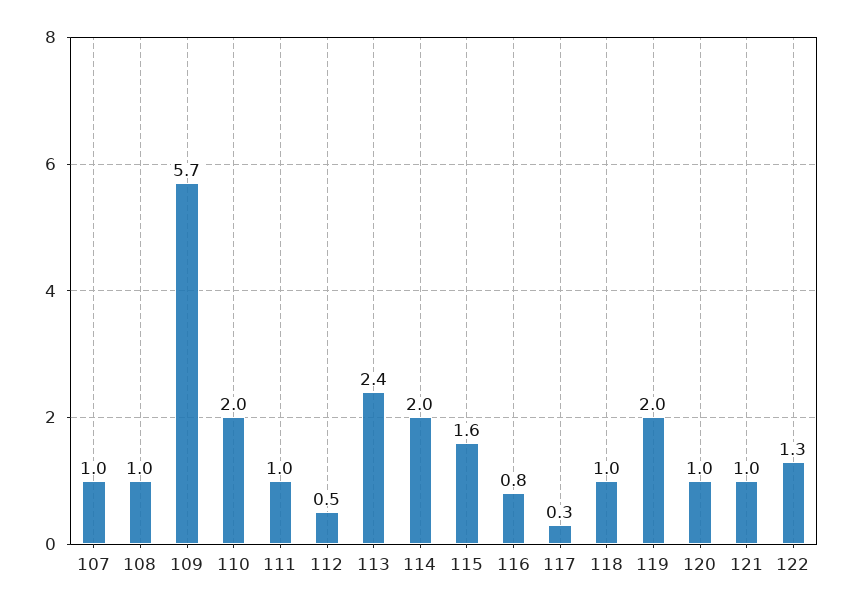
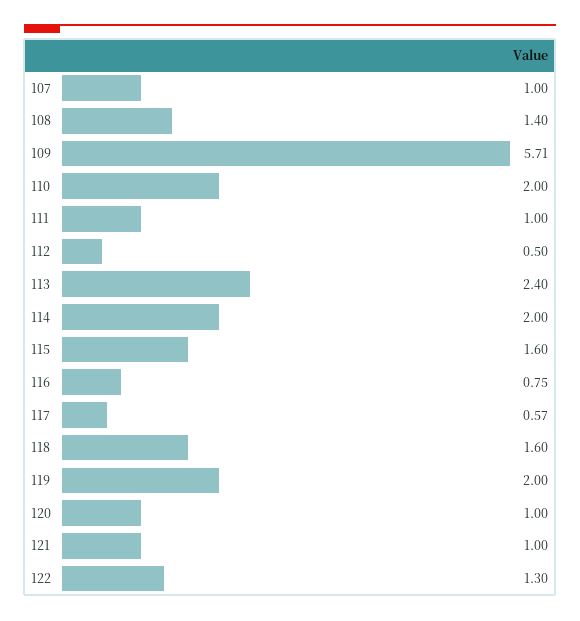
  {
    "107": 1,
-   "108": 1,
+   "108": 1.4,
    "109": 5.71,
    "110": 2,
    "111": 1,
    "112": 0.5,
    "113": 2.4,
    "114": 2,
    "115": 1.6,
    "116": 0.75,
-   "117": 0.3,
+   "117": 0.57,
-   "118": 1,
+   "118": 1.6,
    "119": 2,
    "120": 1,
    "121": 1,
    "122": 1.3
  }

